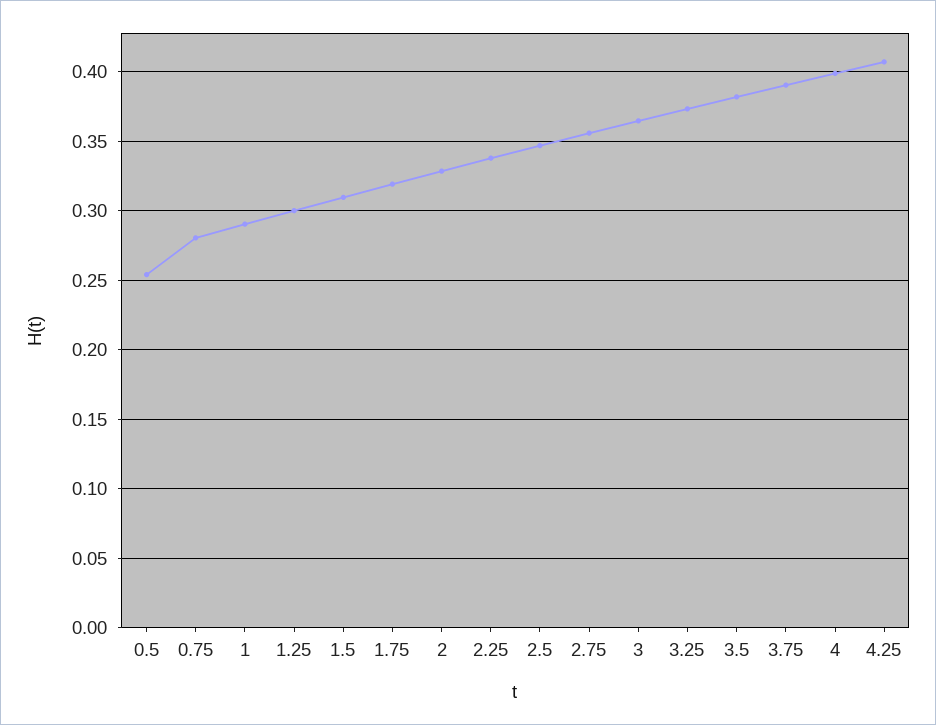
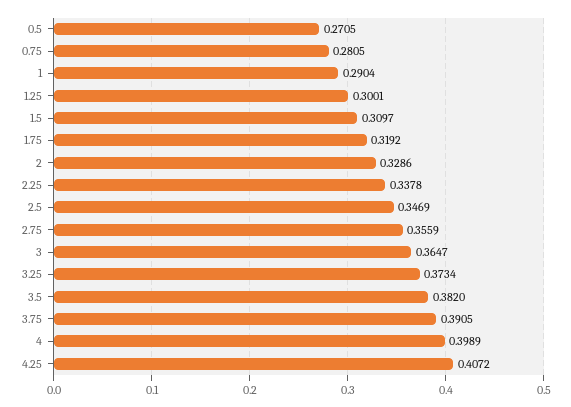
  {
-   "0.5": 0.255,
+   "0.5": 0.2705,
    "0.75": 0.2805,
    "1": 0.2904,
    "1.25": 0.3001,
    "1.5": 0.3097,
    "1.75": 0.3192,
    "2": 0.3286,
    "2.25": 0.3378,
    "2.5": 0.3469,
    "2.75": 0.3559,
    "3": 0.3647,
    "3.25": 0.3734,
    "3.5": 0.382,
    "3.75": 0.3905,
    "4": 0.3989,
    "4.25": 0.4072
  }

